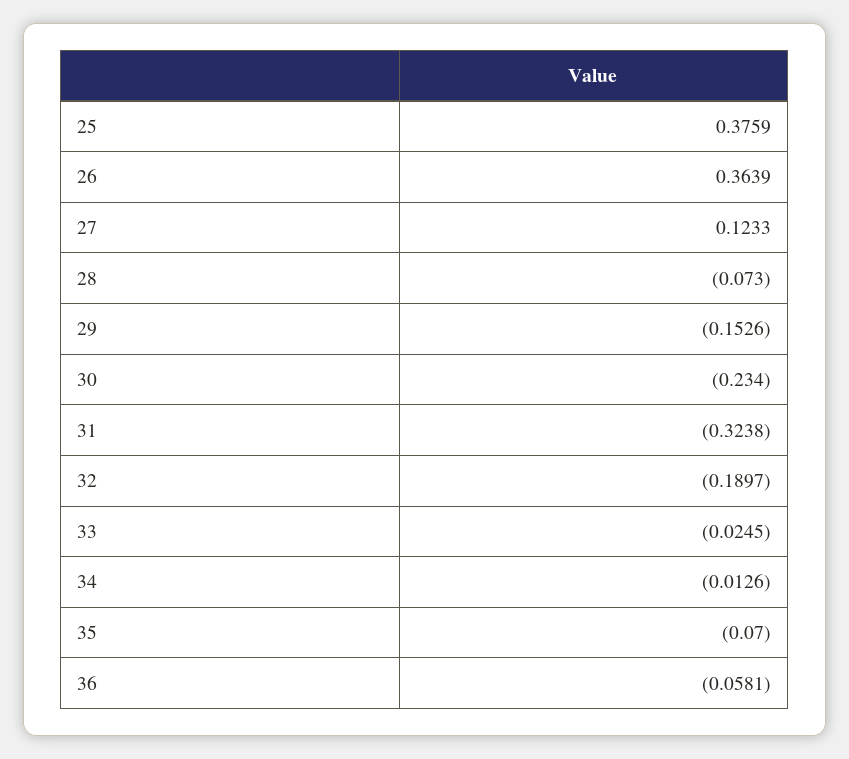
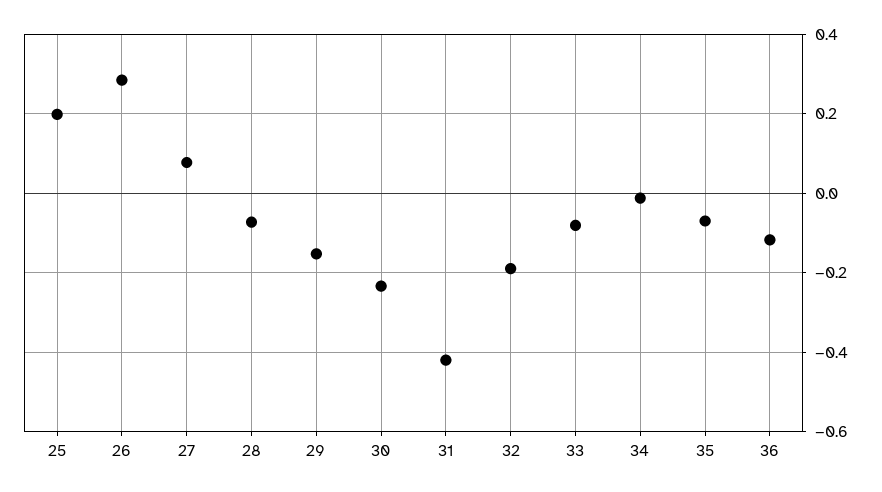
  {
-   "25": 0.3759,
+   "25": 0.2,
-   "26": 0.3639,
+   "26": 0.28,
-   "27": 0.1233,
+   "27": 0.08,
    "28": -0.073,
    "29": -0.1526,
    "30": -0.234,
-   "31": -0.3238,
+   "31": -0.42,
    "32": -0.1897,
-   "33": -0.0245,
+   "33": -0.08,
    "34": -0.0126,
    "35": -0.07,
-   "36": -0.0581
+   "36": -0.12
  }

